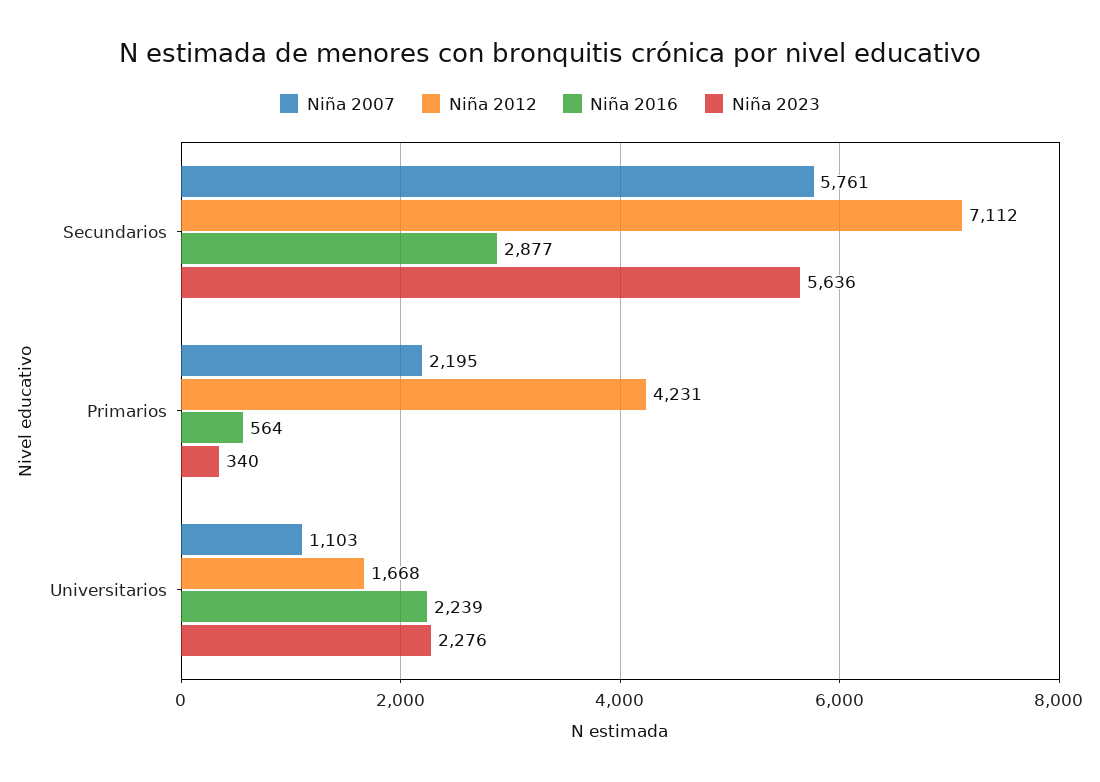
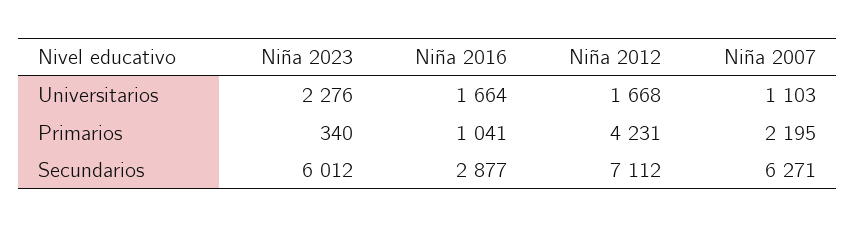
  {
    "Niña 2007": {
-     "Secundarios": 5761,
+     "Secundarios": 6271,
      "Primarios": 2195,
      "Universitarios": 1103
    },
    "Niña 2012": {
      "Secundarios": 7112,
      "Primarios": 4231,
      "Universitarios": 1668
    },
    "Niña 2016": {
      "Secundarios": 2877,
-     "Primarios": 564,
+     "Primarios": 1041,
-     "Universitarios": 2239
+     "Universitarios": 1664
    },
    "Niña 2023": {
-     "Secundarios": 5636,
+     "Secundarios": 6012,
      "Primarios": 340,
      "Universitarios": 2276
    }
  }

